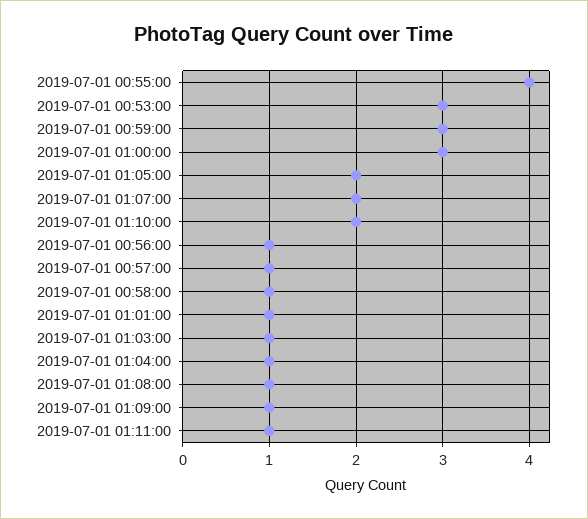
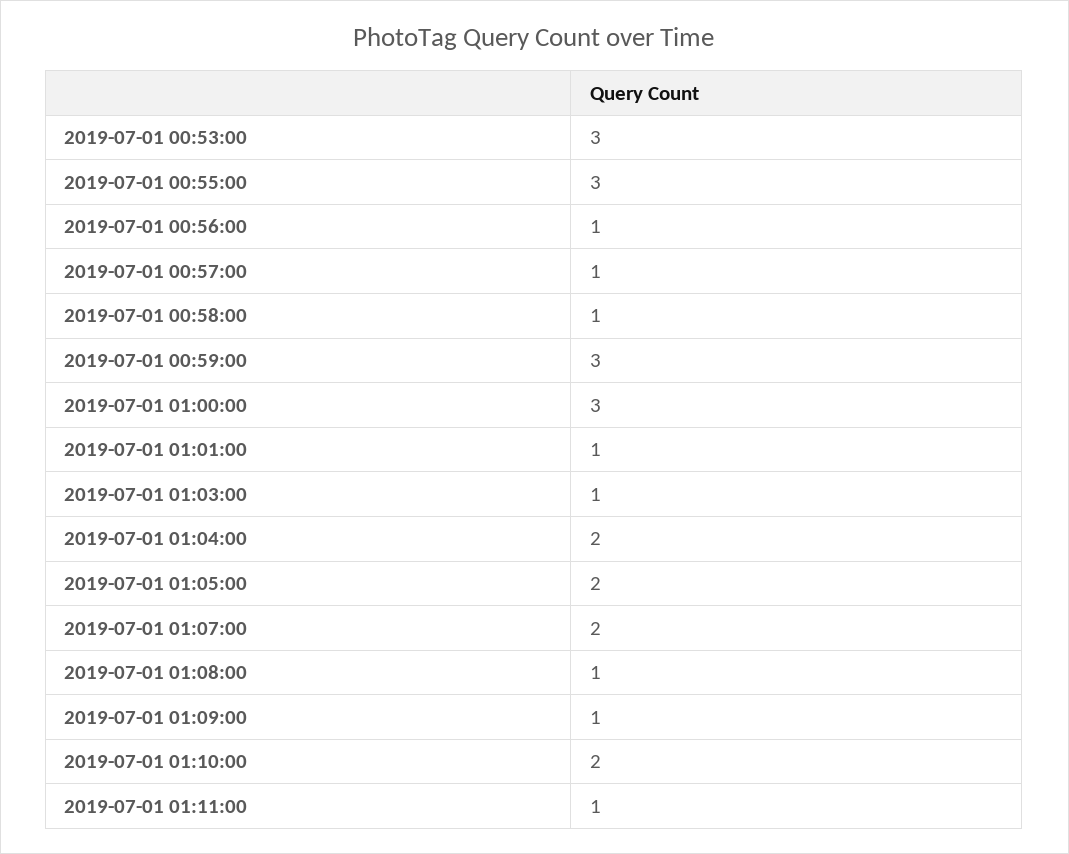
  {
-   "2019-07-01 00:55:00": 4,
+   "2019-07-01 00:55:00": 3,
    "2019-07-01 00:53:00": 3,
    "2019-07-01 00:59:00": 3,
    "2019-07-01 01:00:00": 3,
    "2019-07-01 01:05:00": 2,
    "2019-07-01 01:07:00": 2,
    "2019-07-01 01:10:00": 2,
    "2019-07-01 00:56:00": 1,
    "2019-07-01 00:57:00": 1,
    "2019-07-01 00:58:00": 1,
    "2019-07-01 01:01:00": 1,
    "2019-07-01 01:03:00": 1,
-   "2019-07-01 01:04:00": 1,
+   "2019-07-01 01:04:00": 2,
    "2019-07-01 01:08:00": 1,
    "2019-07-01 01:09:00": 1,
    "2019-07-01 01:11:00": 1
  }

